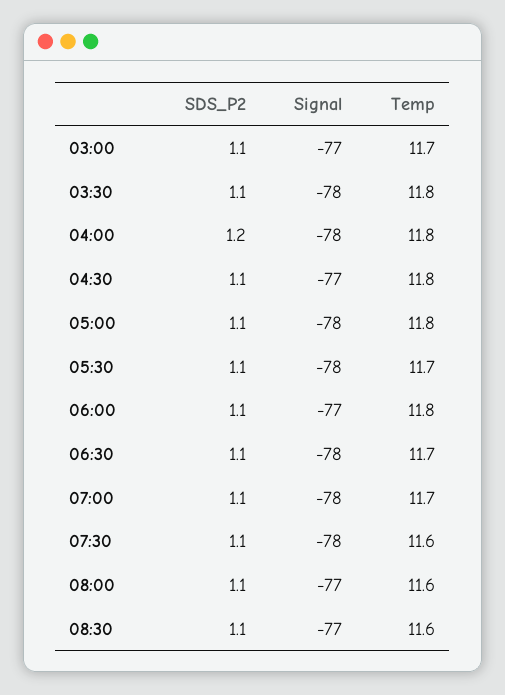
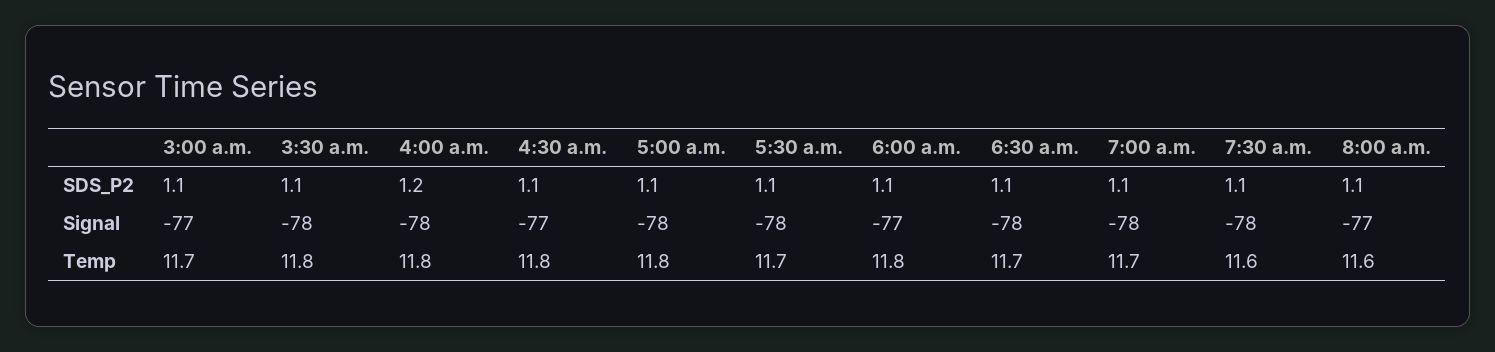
  {
    "SDS_P2": {
      "03:00": 1.1,
      "03:30": 1.1,
      "04:00": 1.2,
      "04:30": 1.1,
      "05:00": 1.1,
      "05:30": 1.1,
      "06:00": 1.1,
      "06:30": 1.1,
      "07:00": 1.1,
      "07:30": 1.1,
-     "08:00": 1.1,
+     "08:00": 1.1
-     "08:30": 1.1
    },
    "Signal": {
      "03:00": -77,
      "03:30": -78,
      "04:00": -78,
      "04:30": -77,
      "05:00": -78,
      "05:30": -78,
      "06:00": -77,
      "06:30": -78,
      "07:00": -78,
      "07:30": -78,
-     "08:00": -77,
+     "08:00": -77
-     "08:30": -77
    },
    "Temp": {
      "03:00": 11.7,
      "03:30": 11.8,
      "04:00": 11.8,
      "04:30": 11.8,
      "05:00": 11.8,
      "05:30": 11.7,
      "06:00": 11.8,
      "06:30": 11.7,
      "07:00": 11.7,
      "07:30": 11.6,
-     "08:00": 11.6,
+     "08:00": 11.6
-     "08:30": 11.6
    }
  }

